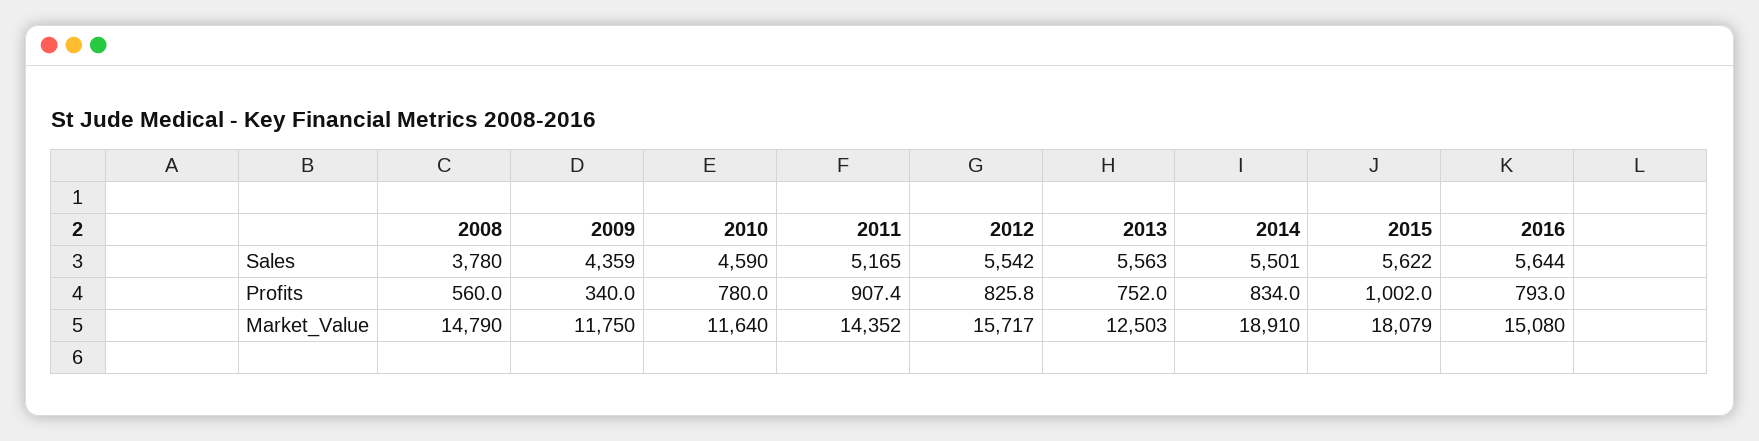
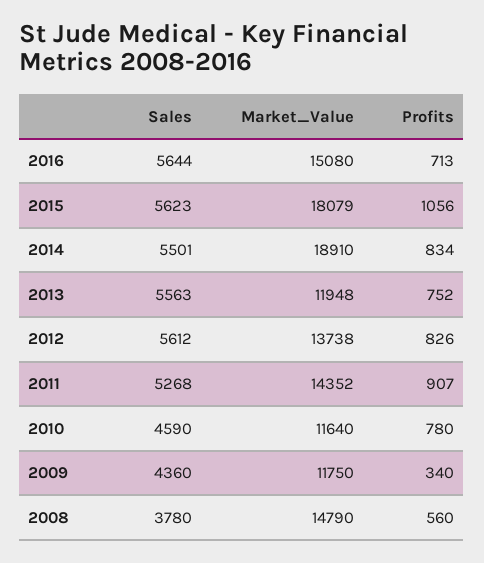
  {
    "2008": {
      "Sales": 3780,
      "Profits": 560,
      "Market_Value": 14790
    },
    "2009": {
-     "Sales": 4359,
+     "Sales": 4360,
      "Profits": 340,
      "Market_Value": 11750
    },
    "2010": {
      "Sales": 4590,
      "Profits": 780,
      "Market_Value": 11640
    },
    "2011": {
-     "Sales": 5165,
+     "Sales": 5268,
      "Profits": 907.4,
      "Market_Value": 14352
    },
    "2012": {
-     "Sales": 5542,
+     "Sales": 5612,
      "Profits": 825.8,
-     "Market_Value": 15717
+     "Market_Value": 13738
    },
    "2013": {
      "Sales": 5563,
      "Profits": 752,
-     "Market_Value": 12503
+     "Market_Value": 11948
    },
    "2014": {
      "Sales": 5501,
      "Profits": 834,
      "Market_Value": 18910
    },
    "2015": {
-     "Sales": 5622,
+     "Sales": 5623,
-     "Profits": 1002,
+     "Profits": 1056,
      "Market_Value": 18079
    },
    "2016": {
      "Sales": 5644,
-     "Profits": 793,
+     "Profits": 713,
      "Market_Value": 15080
    }
  }

